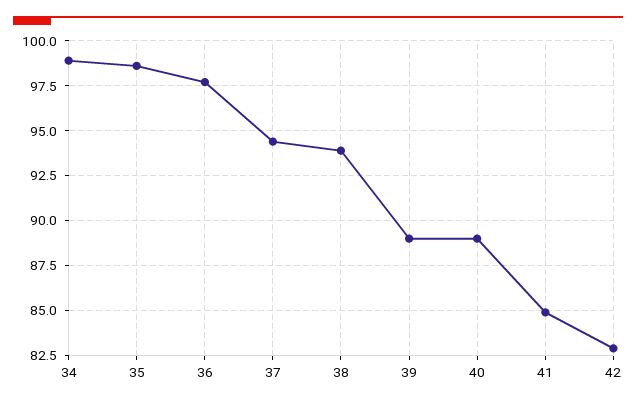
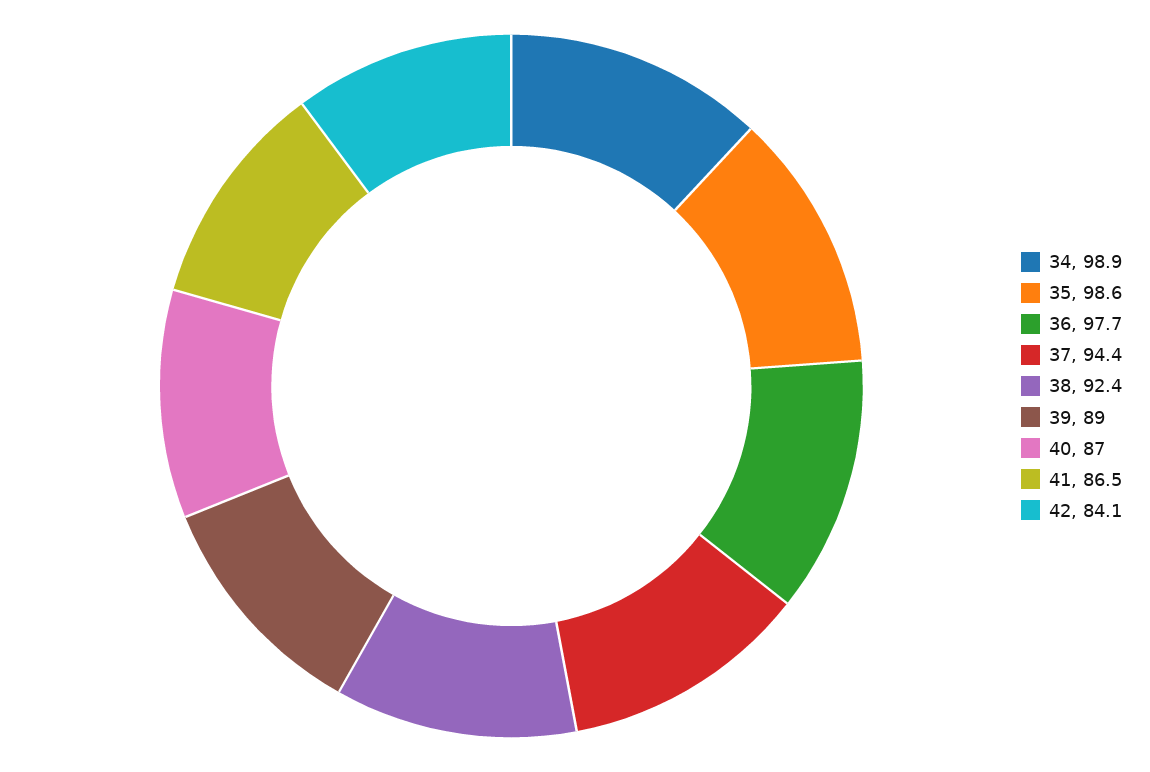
  {
    "34": 98.9,
    "35": 98.6,
    "36": 97.7,
    "37": 94.4,
-   "38": 94,
+   "38": 92.4,
    "39": 89,
-   "40": 89,
+   "40": 87,
-   "41": 85,
+   "41": 86.5,
-   "42": 83
+   "42": 84.1
  }

